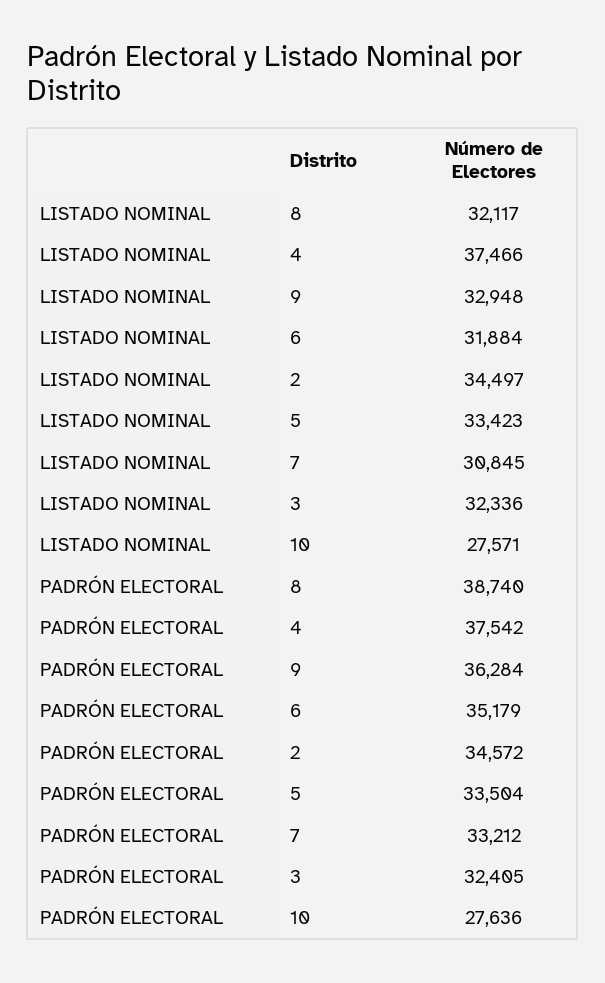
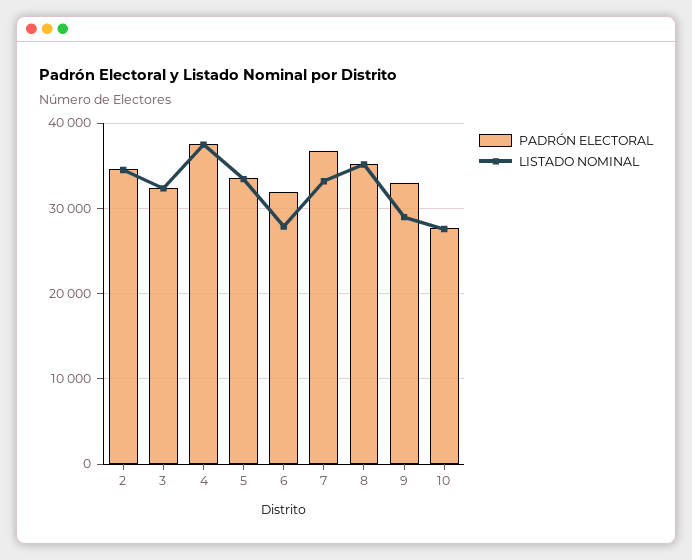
  {
    "LISTADO NOMINAL": {
-     "8": 32117,
+     "8": 35000,
      "4": 37466,
-     "9": 32948,
+     "9": 29000,
-     "6": 31884,
+     "6": 28000,
      "2": 34497,
      "5": 33423,
-     "7": 30845,
+     "7": 33000,
      "3": 32336,
      "10": 27571
    },
    "PADRÓN ELECTORAL": {
-     "8": 38740,
+     "8": 35000,
      "4": 37542,
-     "9": 36284,
+     "9": 33000,
-     "6": 35179,
+     "6": 32000,
      "2": 34572,
      "5": 33504,
-     "7": 33212,
+     "7": 37000,
      "3": 32405,
      "10": 27636
    }
  }

